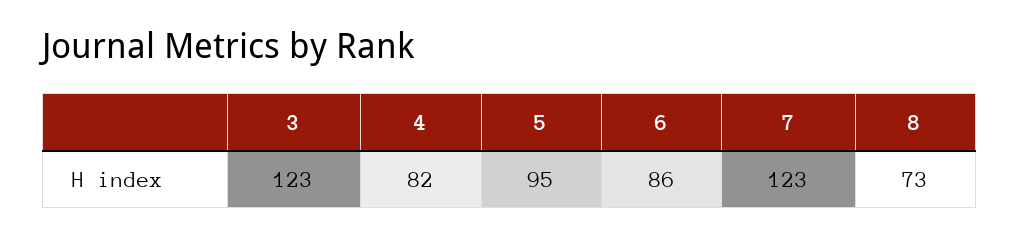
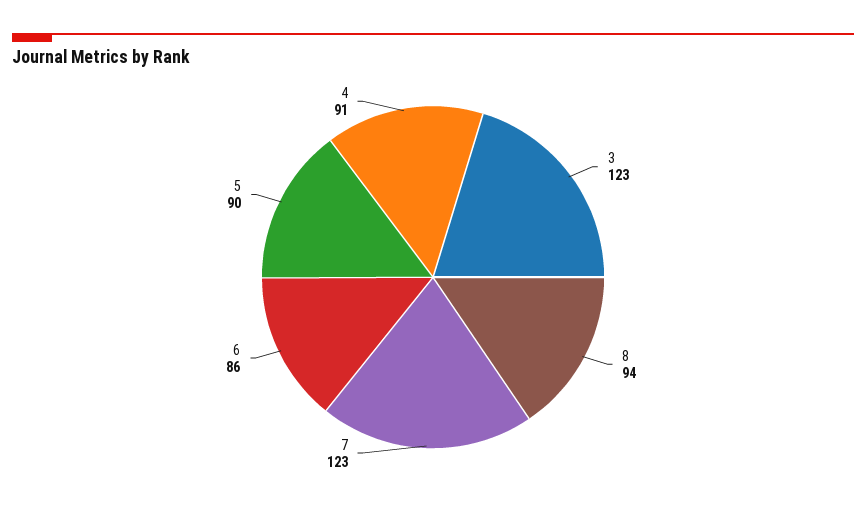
  {
    "3": 123,
-   "4": 82,
+   "4": 91,
-   "5": 95,
+   "5": 90,
    "6": 86,
    "7": 123,
-   "8": 73
+   "8": 94
  }

